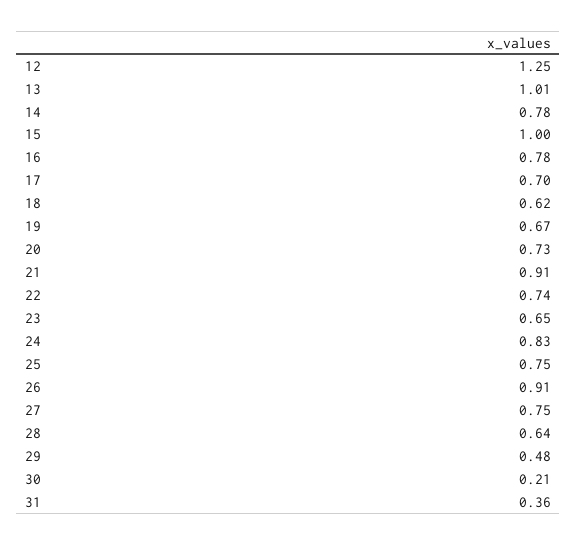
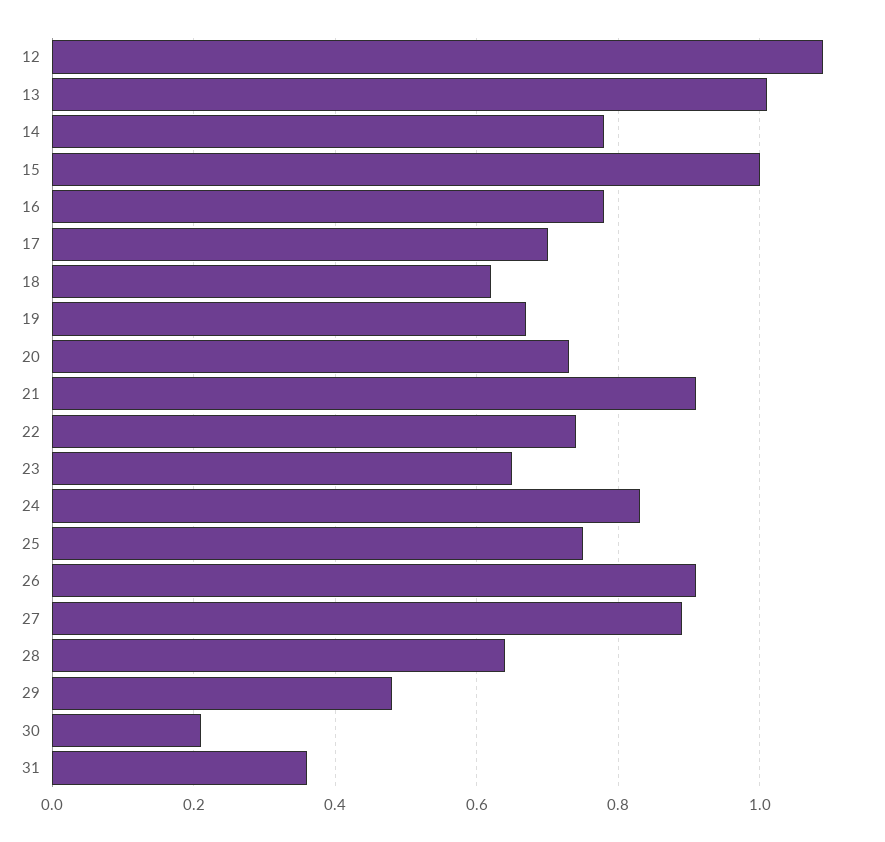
  {
-   "12": 1.25,
+   "12": 1.1,
    "13": 1.01,
    "14": 0.78,
    "15": 1,
    "16": 0.78,
    "17": 0.7,
    "18": 0.62,
    "19": 0.67,
    "20": 0.73,
    "21": 0.91,
    "22": 0.74,
    "23": 0.65,
    "24": 0.83,
    "25": 0.75,
    "26": 0.91,
-   "27": 0.75,
+   "27": 0.9,
    "28": 0.64,
    "29": 0.48,
    "30": 0.21,
    "31": 0.36
  }

